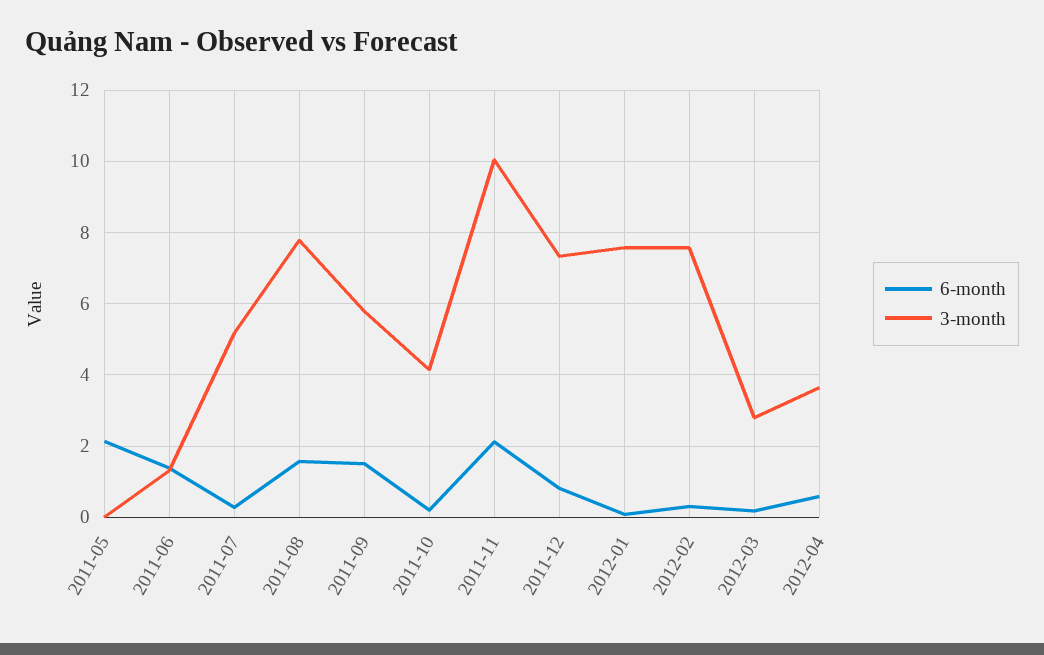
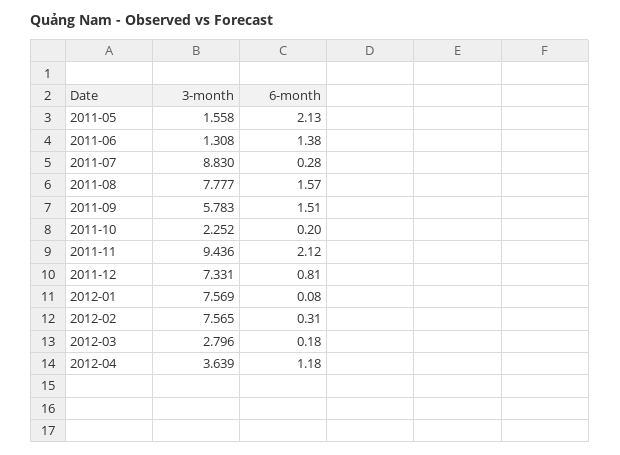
  {
    "6-month": {
      "2011-05": 2.13,
      "2011-06": 1.38,
      "2011-07": 0.28,
      "2011-08": 1.57,
      "2011-09": 1.51,
      "2011-10": 0.2,
      "2011-11": 2.12,
      "2011-12": 0.81,
      "2012-01": 0.08,
      "2012-02": 0.31,
      "2012-03": 0.18,
-     "2012-04": 0.6
+     "2012-04": 1.18
    },
    "3-month": {
-     "2011-05": 0,
+     "2011-05": 1.558,
      "2011-06": 1.308,
-     "2011-07": 5.2,
+     "2011-07": 8.83,
      "2011-08": 7.777,
      "2011-09": 5.783,
-     "2011-10": 4.2,
+     "2011-10": 2.252,
-     "2011-11": 10,
+     "2011-11": 9.436,
      "2011-12": 7.331,
      "2012-01": 7.569,
      "2012-02": 7.565,
      "2012-03": 2.796,
      "2012-04": 3.639
    }
  }

